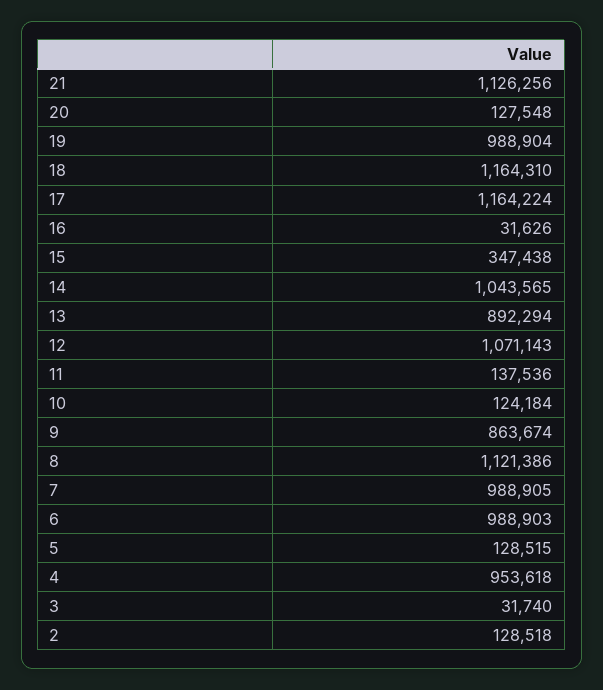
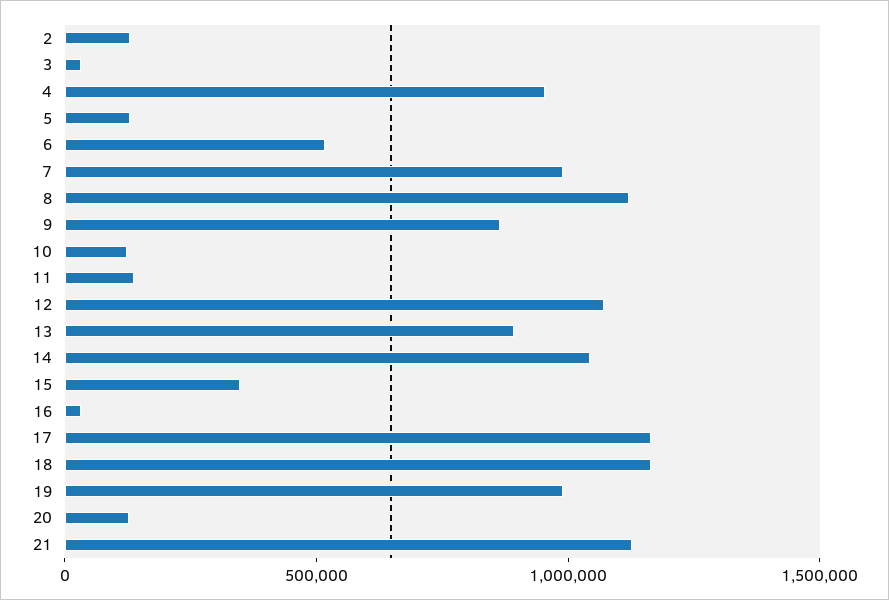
  {
    "21": 1126256,
    "20": 127548,
    "19": 988904,
    "18": 1164310,
    "17": 1164224,
    "16": 31626,
    "15": 347438,
    "14": 1043565,
    "13": 892294,
    "12": 1071143,
    "11": 137536,
    "10": 124184,
    "9": 863674,
    "8": 1121386,
    "7": 988905,
-   "6": 988903,
+   "6": 500000,
    "5": 128515,
    "4": 953618,
    "3": 31740,
    "2": 128518
  }

